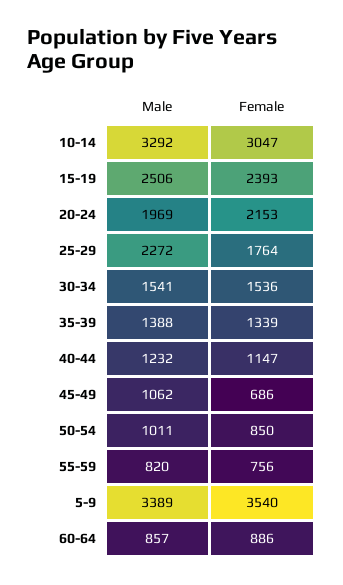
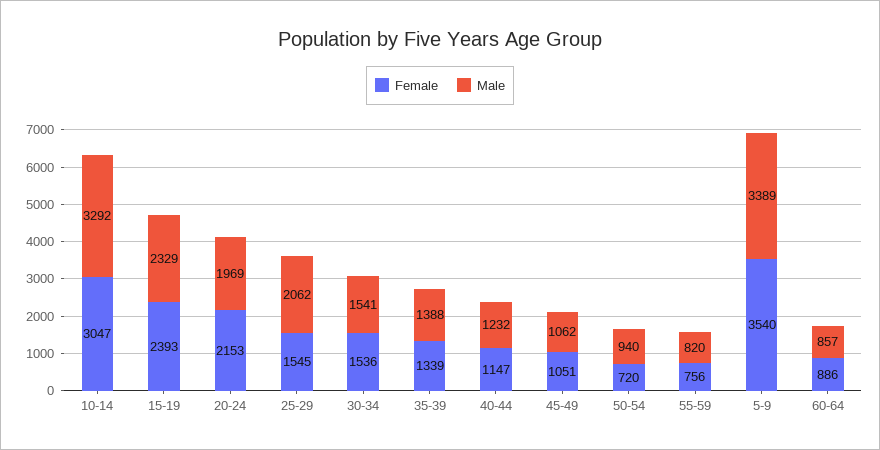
  {
    "Male": {
      "10-14": 3292,
-     "15-19": 2506,
+     "15-19": 2329,
      "20-24": 1969,
-     "25-29": 2272,
+     "25-29": 2062,
      "30-34": 1541,
      "35-39": 1388,
      "40-44": 1232,
      "45-49": 1062,
-     "50-54": 1011,
+     "50-54": 940,
      "55-59": 820,
      "5-9": 3389,
      "60-64": 857
    },
    "Female": {
      "10-14": 3047,
      "15-19": 2393,
      "20-24": 2153,
-     "25-29": 1764,
+     "25-29": 1545,
      "30-34": 1536,
      "35-39": 1339,
      "40-44": 1147,
-     "45-49": 686,
+     "45-49": 1051,
-     "50-54": 850,
+     "50-54": 720,
      "55-59": 756,
      "5-9": 3540,
      "60-64": 886
    }
  }

